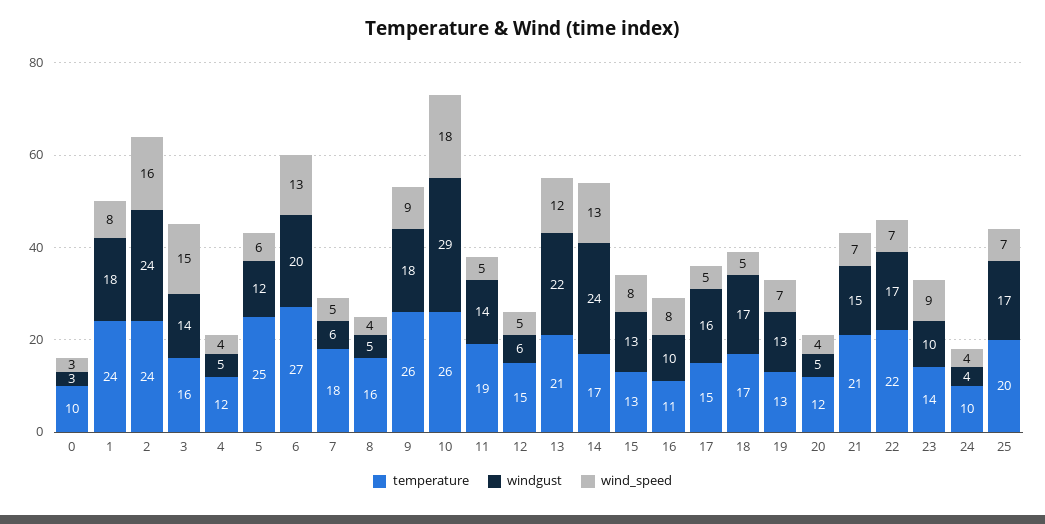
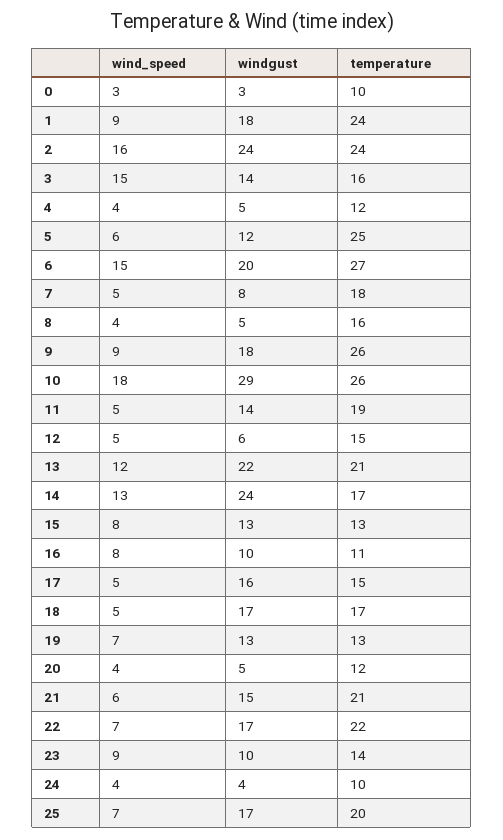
  {
    "temperature": {
      "0": 10,
      "1": 24,
      "2": 24,
      "3": 16,
      "4": 12,
      "5": 25,
      "6": 27,
      "7": 18,
      "8": 16,
      "9": 26,
      "10": 26,
      "11": 19,
      "12": 15,
      "13": 21,
      "14": 17,
      "15": 13,
      "16": 11,
      "17": 15,
      "18": 17,
      "19": 13,
      "20": 12,
      "21": 21,
      "22": 22,
      "23": 14,
      "24": 10,
      "25": 20
    },
    "windgust": {
      "0": 3,
      "1": 18,
      "2": 24,
      "3": 14,
      "4": 5,
      "5": 12,
      "6": 20,
-     "7": 6,
+     "7": 8,
      "8": 5,
      "9": 18,
      "10": 29,
      "11": 14,
      "12": 6,
      "13": 22,
      "14": 24,
      "15": 13,
      "16": 10,
      "17": 16,
      "18": 17,
      "19": 13,
      "20": 5,
      "21": 15,
      "22": 17,
      "23": 10,
      "24": 4,
      "25": 17
    },
    "wind_speed": {
      "0": 3,
-     "1": 8,
+     "1": 9,
      "2": 16,
      "3": 15,
      "4": 4,
      "5": 6,
-     "6": 13,
+     "6": 15,
      "7": 5,
      "8": 4,
      "9": 9,
      "10": 18,
      "11": 5,
      "12": 5,
      "13": 12,
      "14": 13,
      "15": 8,
      "16": 8,
      "17": 5,
      "18": 5,
      "19": 7,
      "20": 4,
-     "21": 7,
+     "21": 6,
      "22": 7,
      "23": 9,
      "24": 4,
      "25": 7
    }
  }

